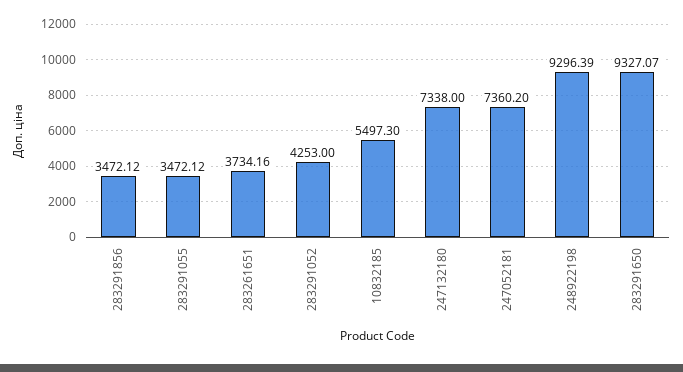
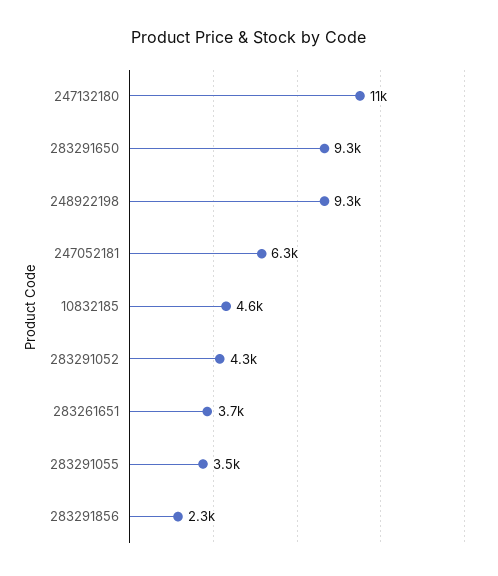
  {
-   "283291856": 3472.12,
+   "283291856": 2300,
    "283291055": 3472.12,
    "283261651": 3734.16,
    "283291052": 4253,
-   "10832185": 5497.3,
+   "10832185": 4600,
-   "247132180": 7338,
+   "247132180": 11000,
-   "247052181": 7360.2,
+   "247052181": 6300,
    "248922198": 9296.39,
    "283291650": 9327.07
  }

